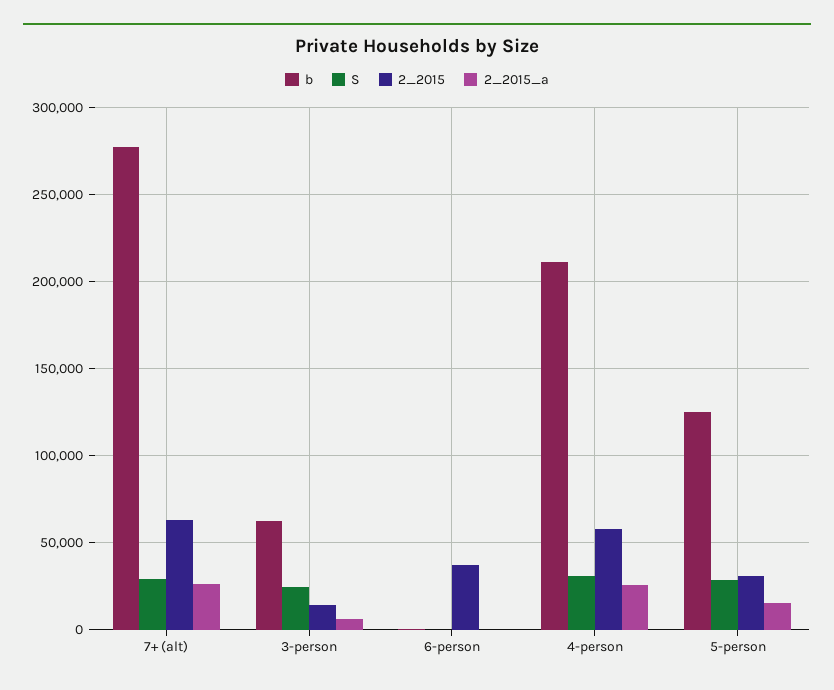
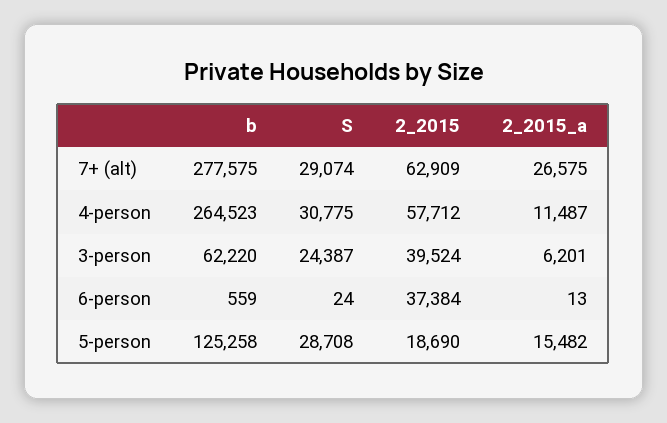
  {
    "b": {
      "7+ (alt)": 277575,
      "3-person": 62220,
      "6-person": 559,
-     "4-person": 210000,
+     "4-person": 264523,
      "5-person": 125258
    },
    "S": {
      "7+ (alt)": 29074,
      "3-person": 24387,
      "6-person": 24,
      "4-person": 30775,
      "5-person": 28708
    },
    "2_2015": {
      "7+ (alt)": 62909,
-     "3-person": 15000,
+     "3-person": 39524,
      "6-person": 37384,
      "4-person": 57712,
-     "5-person": 30000
+     "5-person": 18690
    },
    "2_2015_a": {
      "7+ (alt)": 26575,
      "3-person": 6201,
      "6-person": 13,
-     "4-person": 25000,
+     "4-person": 11487,
      "5-person": 15482
    }
  }

